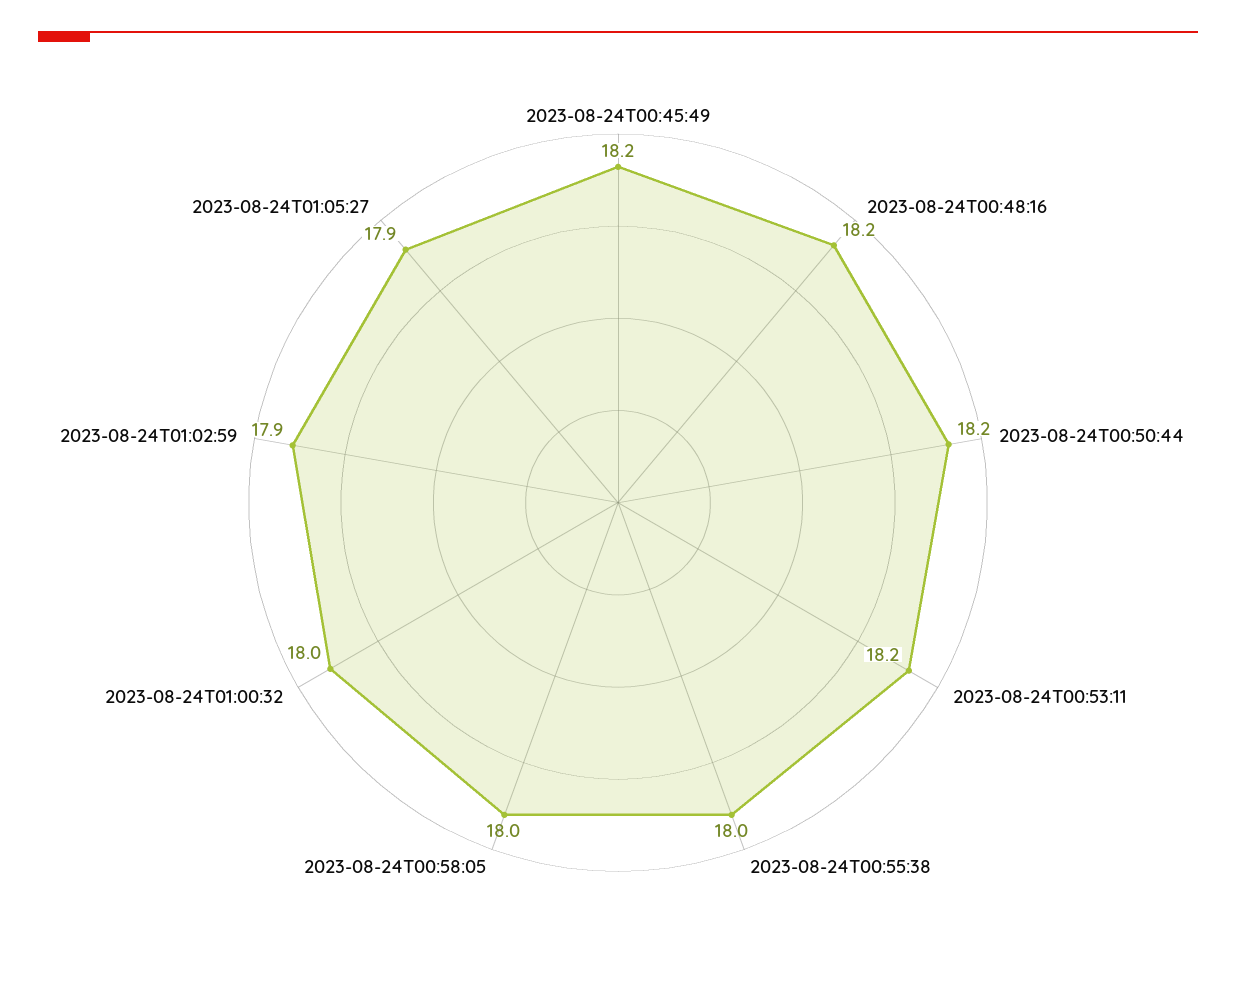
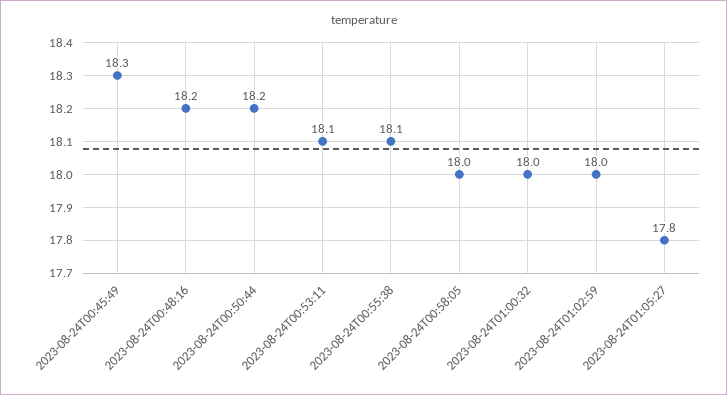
  {
-   "2023-08-24T00:45:49": 18.2,
+   "2023-08-24T00:45:49": 18.3,
    "2023-08-24T00:48:16": 18.2,
    "2023-08-24T00:50:44": 18.2,
-   "2023-08-24T00:53:11": 18.2,
+   "2023-08-24T00:53:11": 18.1,
-   "2023-08-24T00:55:38": 18,
+   "2023-08-24T00:55:38": 18.1,
    "2023-08-24T00:58:05": 18,
    "2023-08-24T01:00:32": 18,
-   "2023-08-24T01:02:59": 17.9,
+   "2023-08-24T01:02:59": 18,
-   "2023-08-24T01:05:27": 17.9
+   "2023-08-24T01:05:27": 17.8
  }

